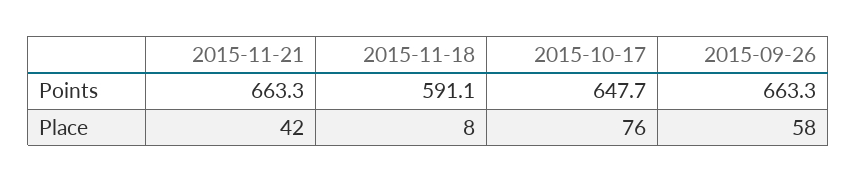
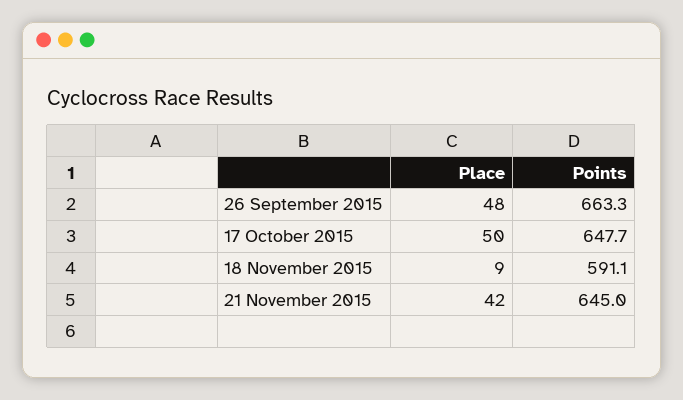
  {
    "2015-11-21": {
-     "Points": 663.3,
+     "Points": 645,
      "Place": 42
    },
    "2015-11-18": {
      "Points": 591.1,
-     "Place": 8
+     "Place": 9
    },
    "2015-10-17": {
      "Points": 647.7,
-     "Place": 76
+     "Place": 50
    },
    "2015-09-26": {
      "Points": 663.3,
-     "Place": 58
+     "Place": 48
    }
  }

